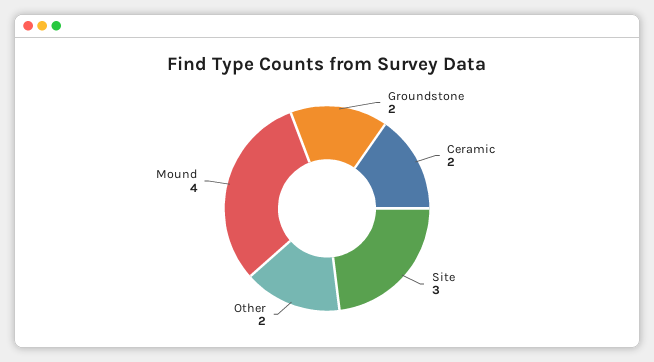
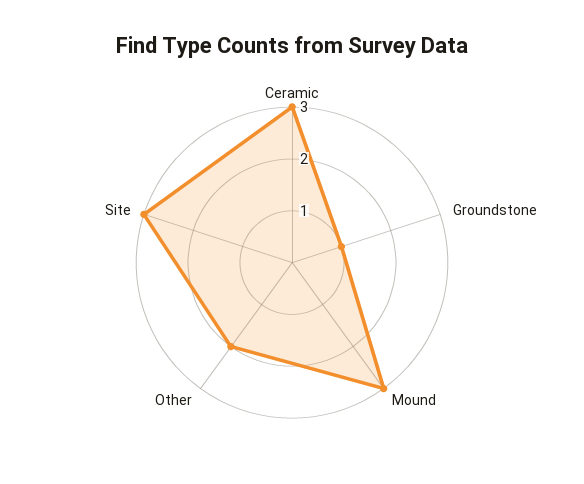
  {
-   "Groundstone": 2,
+   "Groundstone": 1,
-   "Ceramic": 2,
+   "Ceramic": 3,
    "Site": 3,
    "Other": 2,
-   "Mound": 4
+   "Mound": 3
  }

